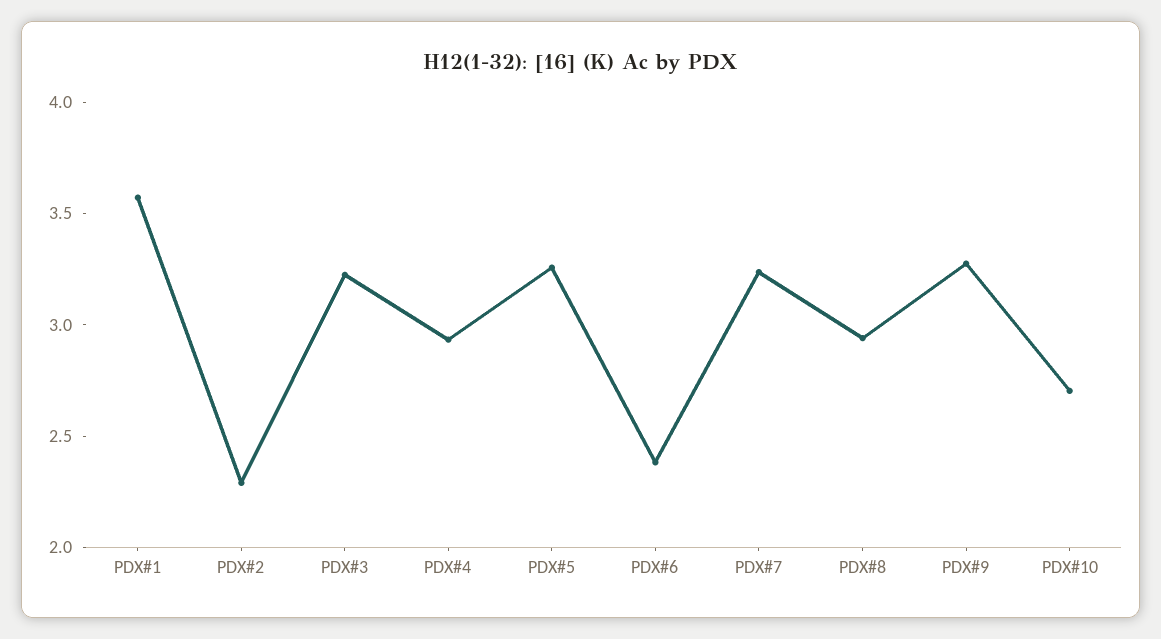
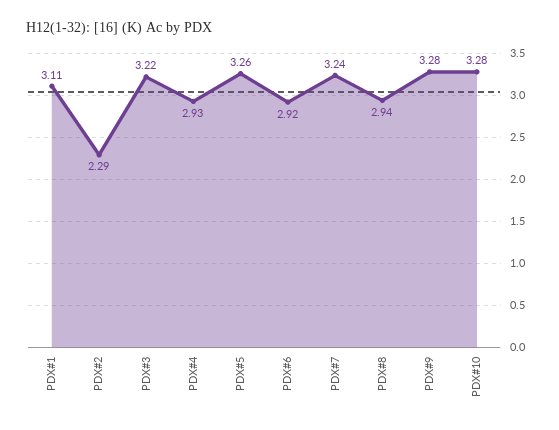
  {
-   "PDX#1": 3.6,
+   "PDX#1": 3.11,
    "PDX#2": 2.29,
    "PDX#3": 3.22,
    "PDX#4": 2.93,
    "PDX#5": 3.26,
-   "PDX#6": 2.4,
+   "PDX#6": 2.92,
    "PDX#7": 3.24,
    "PDX#8": 2.94,
    "PDX#9": 3.28,
-   "PDX#10": 2.7
+   "PDX#10": 3.28
  }

